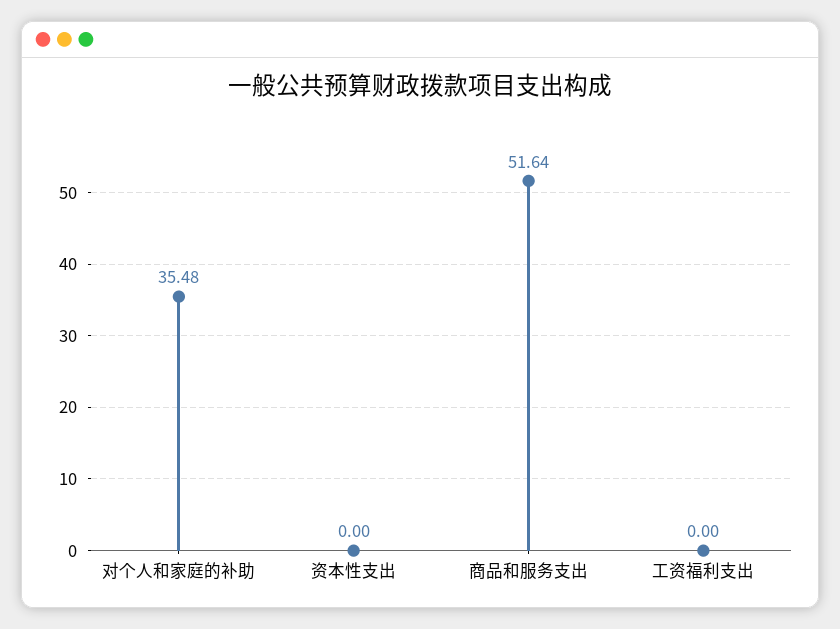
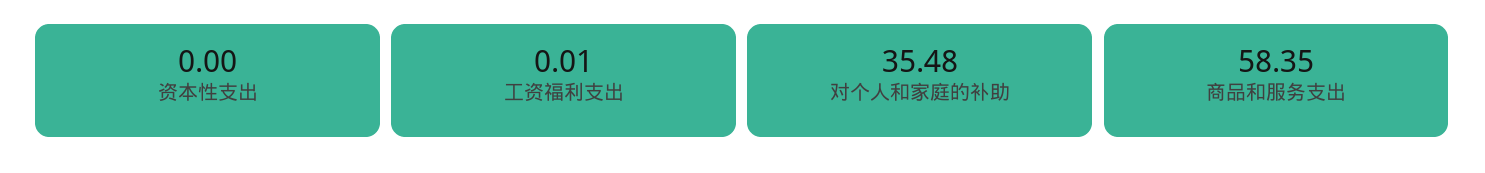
  {
    "对个人和家庭的补助": 35.48,
    "资本性支出": 0,
-   "商品和服务支出": 51.64,
+   "商品和服务支出": 58.35,
-   "工资福利支出": 0
+   "工资福利支出": 0.01
  }

